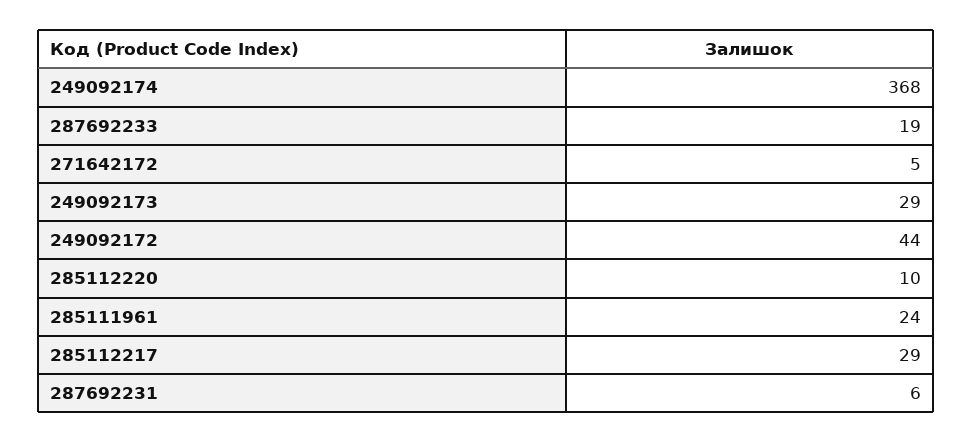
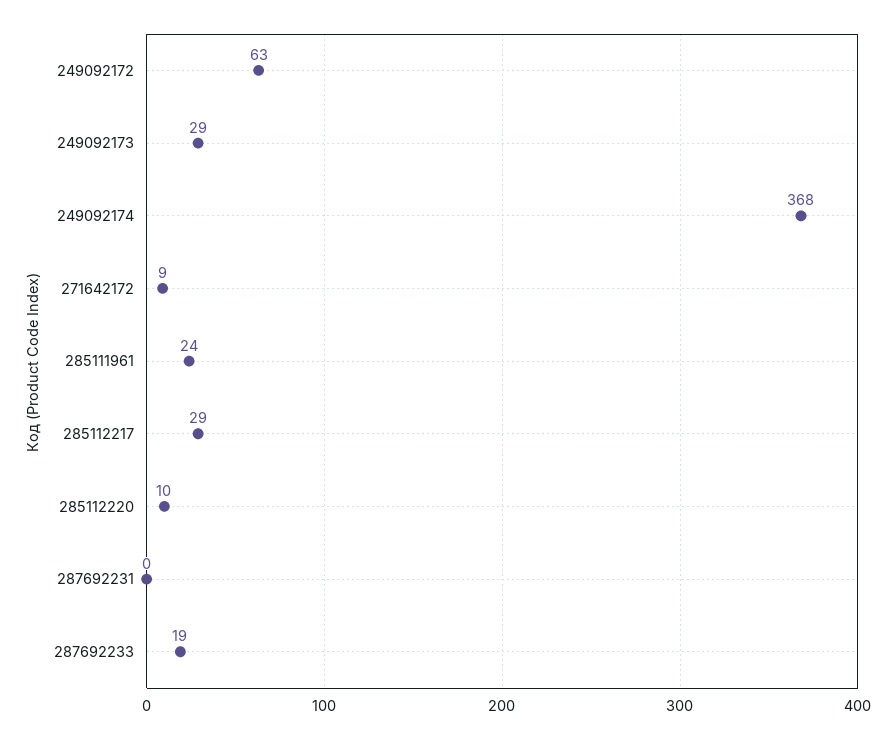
  {
    "249092174": 368,
    "287692233": 19,
-   "271642172": 5,
+   "271642172": 9,
    "249092173": 29,
-   "249092172": 44,
+   "249092172": 63,
    "285112220": 10,
    "285111961": 24,
    "285112217": 29,
-   "287692231": 6
+   "287692231": 0
  }

